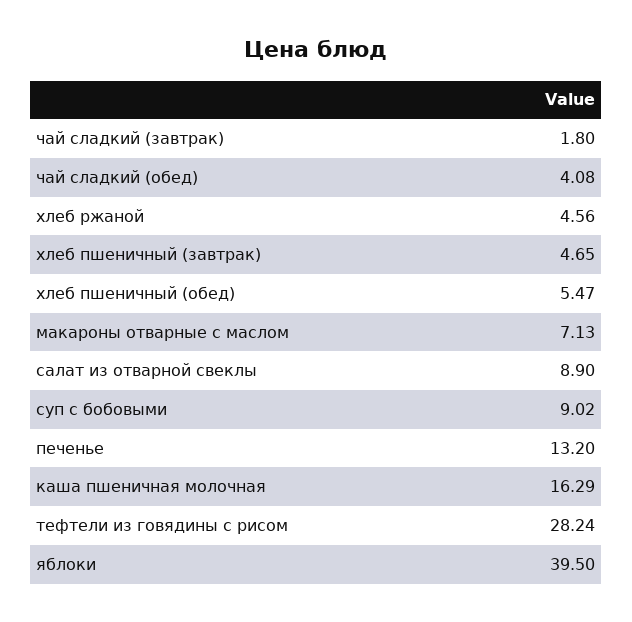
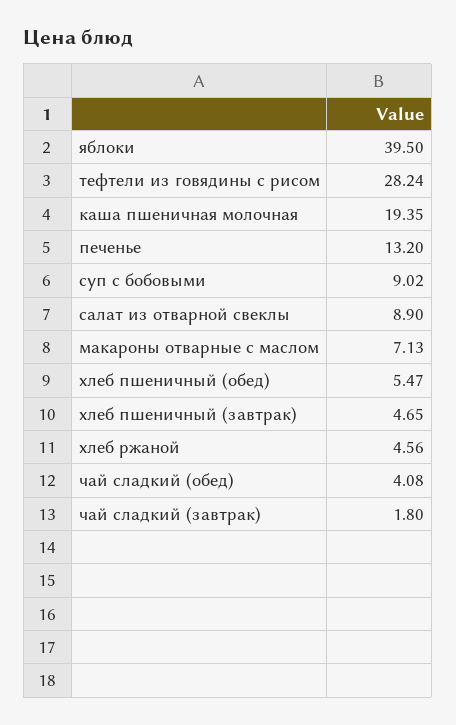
  {
    "чай сладкий (завтрак)": 1.8,
    "чай сладкий (обед)": 4.08,
    "хлеб ржаной": 4.56,
    "хлеб пшеничный (завтрак)": 4.65,
    "хлеб пшеничный (обед)": 5.47,
    "макароны отварные с маслом": 7.13,
    "салат из отварной свеклы": 8.9,
    "суп с бобовыми": 9.02,
    "печенье": 13.2,
-   "каша пшеничная молочная": 16.29,
+   "каша пшеничная молочная": 19.35,
    "тефтели из говядины с рисом": 28.24,
    "яблоки": 39.5
  }

